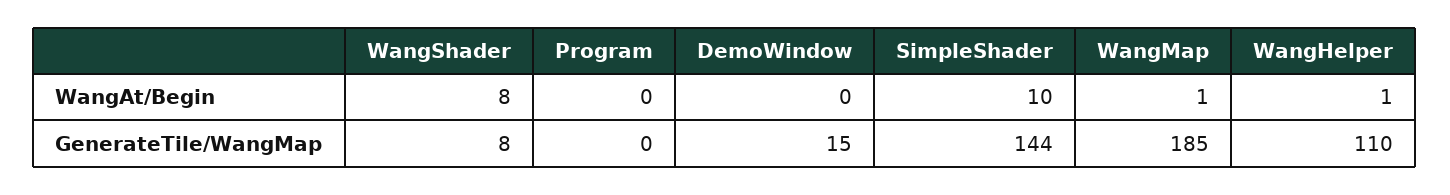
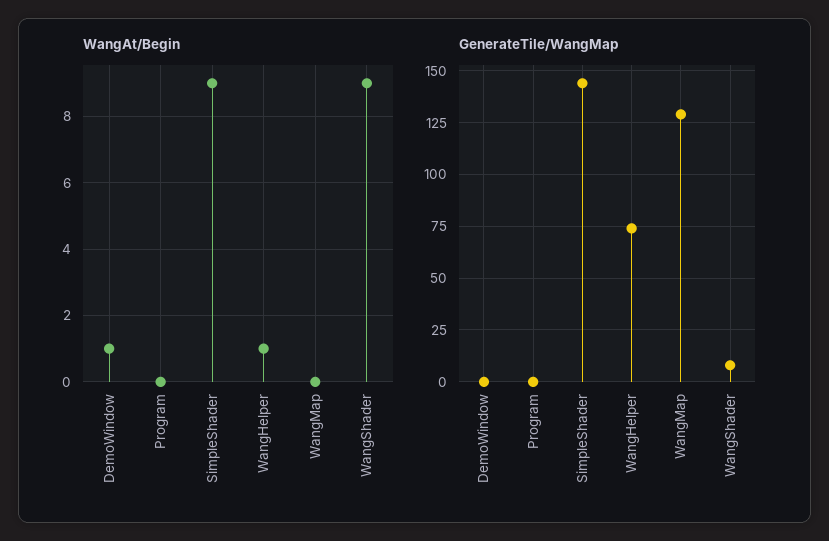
  {
    "WangAt/Begin": {
-     "WangShader": 8,
+     "WangShader": 9,
      "Program": 0,
-     "DemoWindow": 0,
+     "DemoWindow": 1,
-     "SimpleShader": 10,
+     "SimpleShader": 9,
-     "WangMap": 1,
+     "WangMap": 0,
      "WangHelper": 1
    },
    "GenerateTile/WangMap": {
      "WangShader": 8,
      "Program": 0,
-     "DemoWindow": 15,
+     "DemoWindow": 0,
      "SimpleShader": 144,
-     "WangMap": 185,
+     "WangMap": 130,
-     "WangHelper": 110
+     "WangHelper": 75
    }
  }

